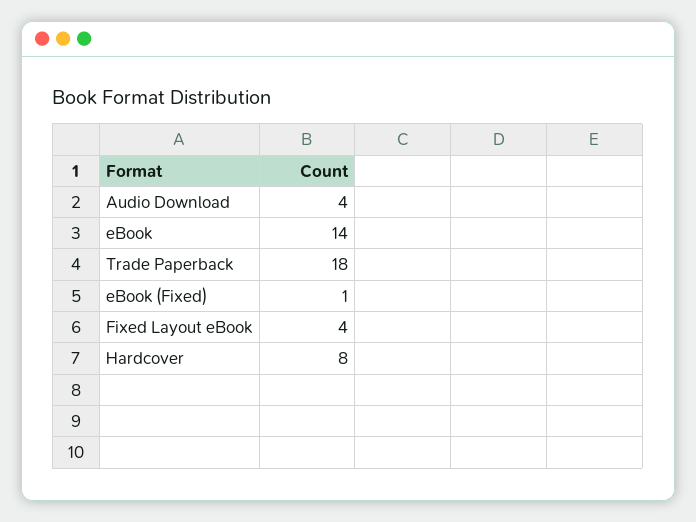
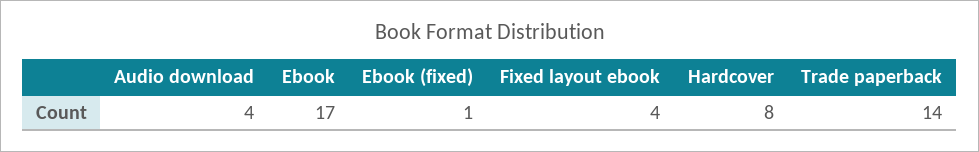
  {
    "Audio Download": 4,
-   "eBook": 14,
+   "eBook": 17,
-   "Trade Paperback": 18,
+   "Trade Paperback": 14,
    "eBook (Fixed)": 1,
    "Fixed Layout eBook": 4,
    "Hardcover": 8
  }

